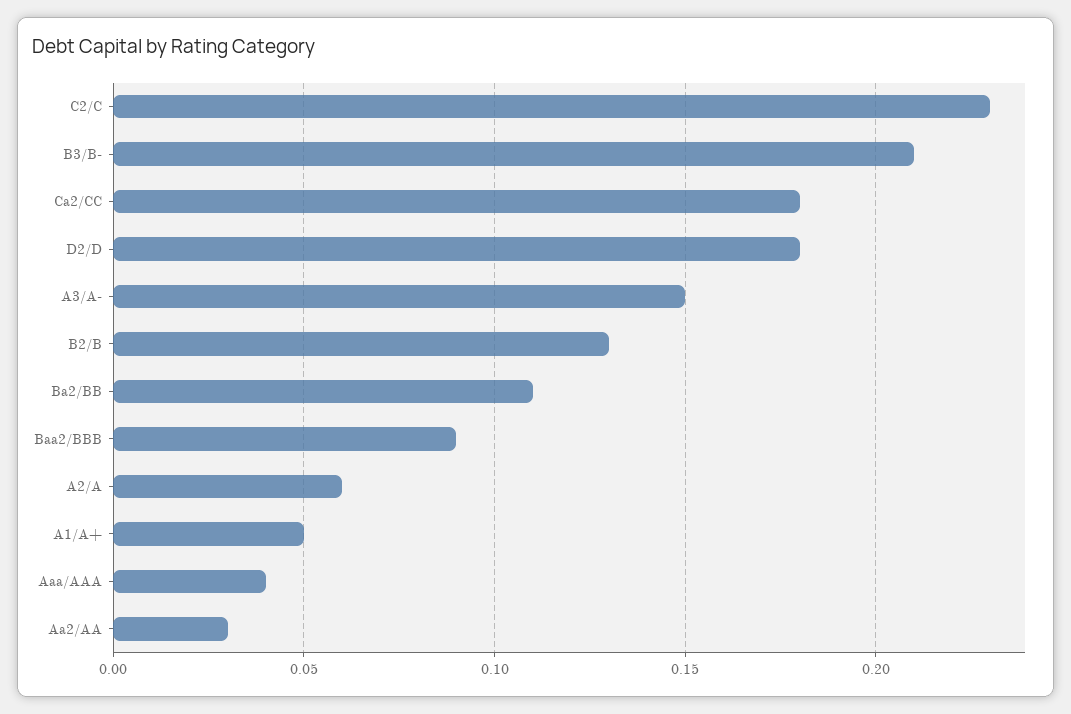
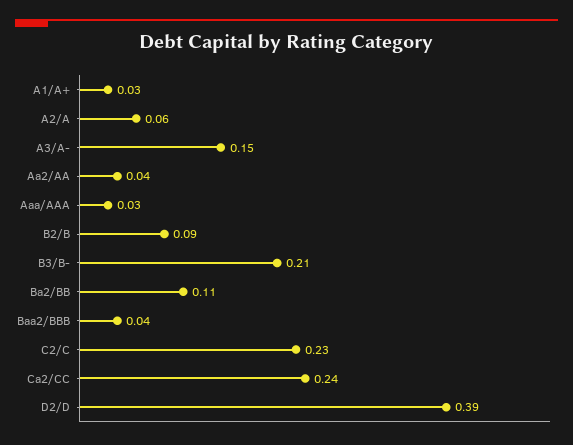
  {
    "C2/C": 0.23,
    "B3/B-": 0.21,
-   "Ca2/CC": 0.18,
+   "Ca2/CC": 0.24,
-   "D2/D": 0.18,
+   "D2/D": 0.39,
    "A3/A-": 0.15,
-   "B2/B": 0.13,
+   "B2/B": 0.09,
    "Ba2/BB": 0.11,
-   "Baa2/BBB": 0.09,
+   "Baa2/BBB": 0.04,
    "A2/A": 0.06,
-   "A1/A+": 0.05,
+   "A1/A+": 0.03,
-   "Aaa/AAA": 0.04,
+   "Aaa/AAA": 0.03,
-   "Aa2/AA": 0.03
+   "Aa2/AA": 0.04
  }

